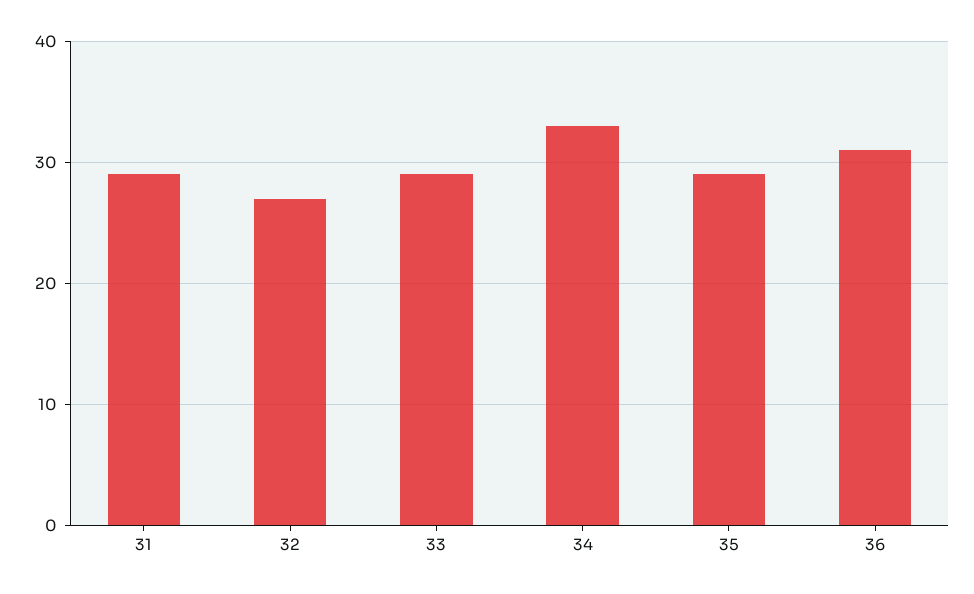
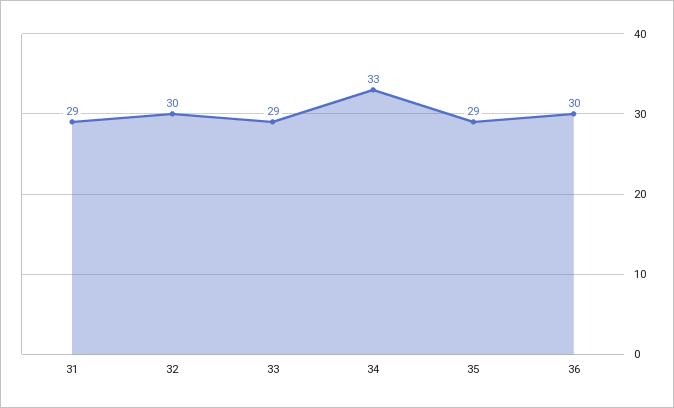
  {
    "31": 29,
-   "32": 27,
+   "32": 30,
    "33": 29,
    "34": 33,
    "35": 29,
-   "36": 31
+   "36": 30
  }

